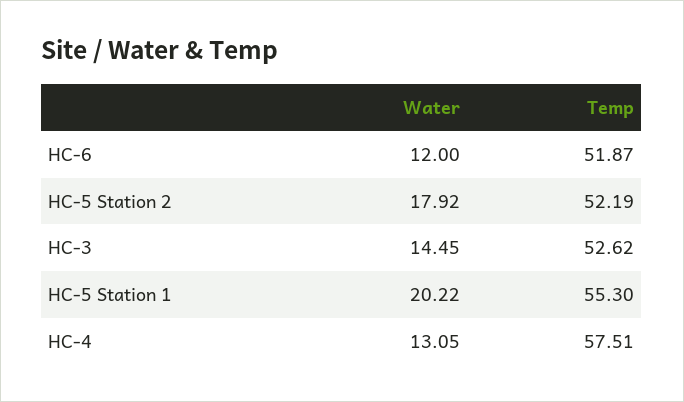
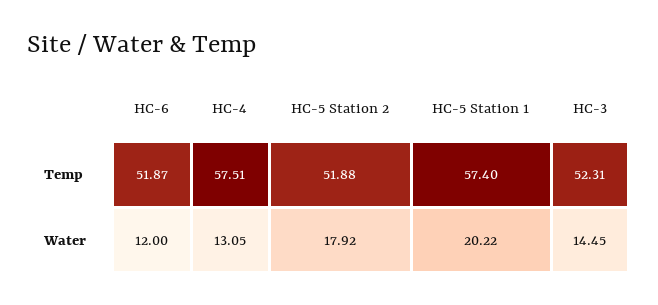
  {
    "Water": {
      "HC-6": 12,
      "HC-5 Station 2": 17.92,
      "HC-3": 14.45,
      "HC-5 Station 1": 20.22,
      "HC-4": 13.05
    },
    "Temp": {
      "HC-6": 51.87,
-     "HC-5 Station 2": 52.19,
+     "HC-5 Station 2": 51.88,
-     "HC-3": 52.62,
+     "HC-3": 52.31,
-     "HC-5 Station 1": 55.3,
+     "HC-5 Station 1": 57.4,
      "HC-4": 57.51
    }
  }

